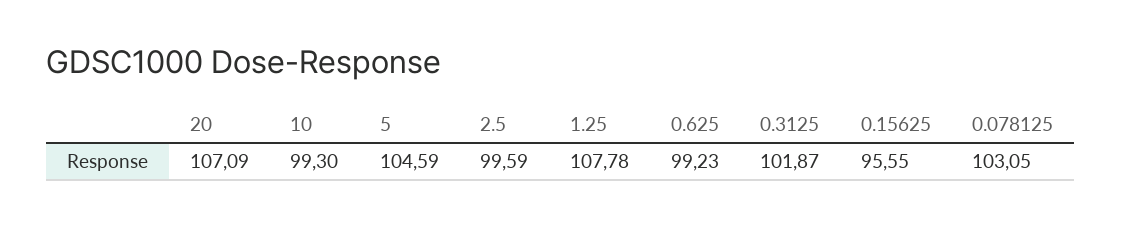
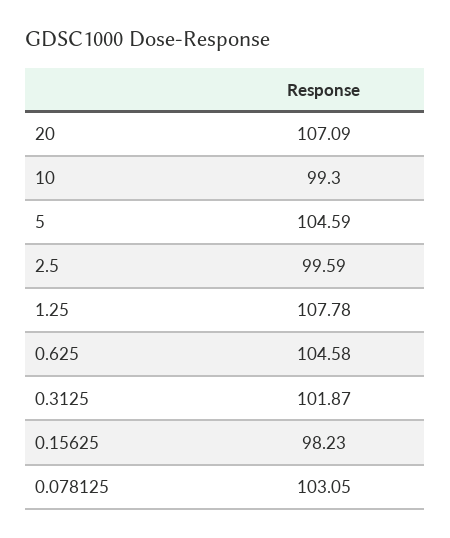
  {
    "20": 107.09,
    "10": 99.3,
    "5": 104.59,
    "2.5": 99.59,
    "1.25": 107.78,
-   "0.625": 99.23,
+   "0.625": 104.58,
    "0.3125": 101.87,
-   "0.15625": 95.55,
+   "0.15625": 98.23,
    "0.078125": 103.05
  }

